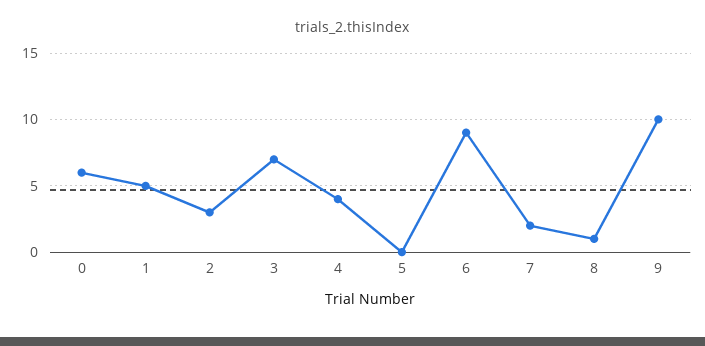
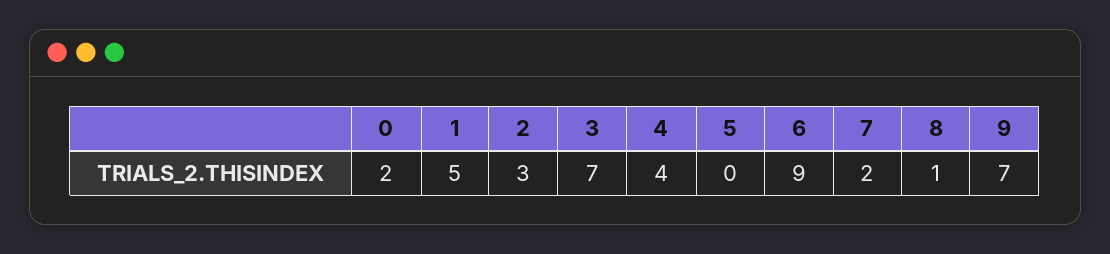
  {
-   "0": 6,
+   "0": 2,
    "1": 5,
    "2": 3,
    "3": 7,
    "4": 4,
    "5": 0,
    "6": 9,
    "7": 2,
    "8": 1,
-   "9": 10
+   "9": 7
  }

